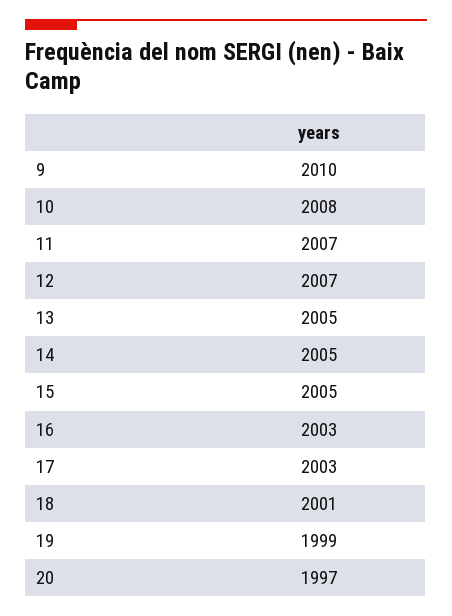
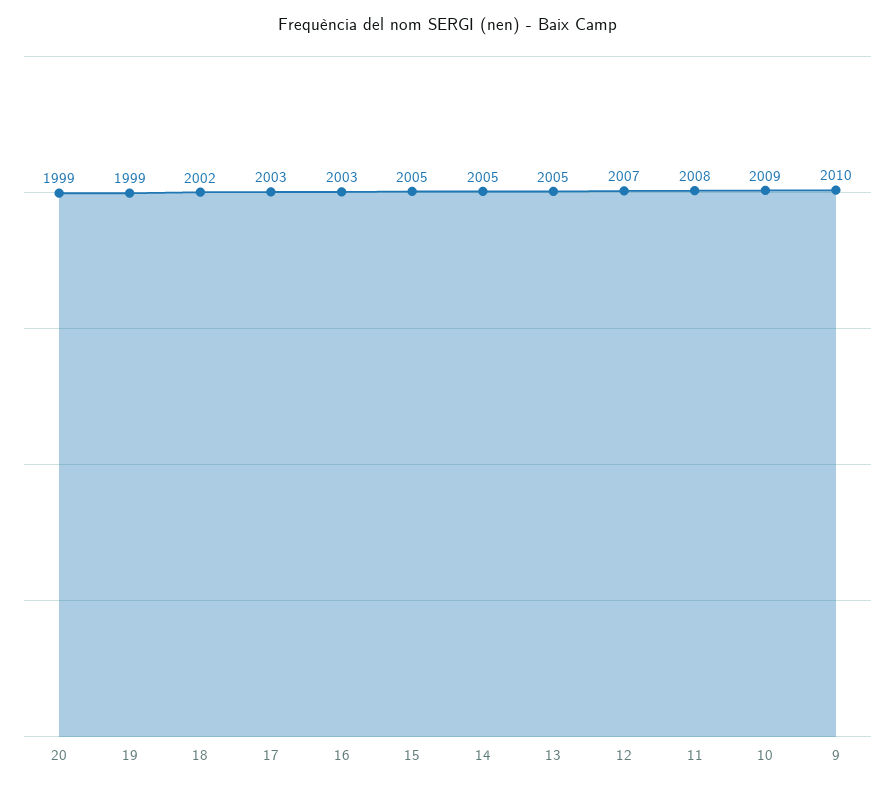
  {
    "9": 2010,
-   "10": 2008,
+   "10": 2009,
-   "11": 2007,
+   "11": 2008,
    "12": 2007,
    "13": 2005,
    "14": 2005,
    "15": 2005,
    "16": 2003,
    "17": 2003,
-   "18": 2001,
+   "18": 2002,
    "19": 1999,
-   "20": 1997
+   "20": 1999
  }

